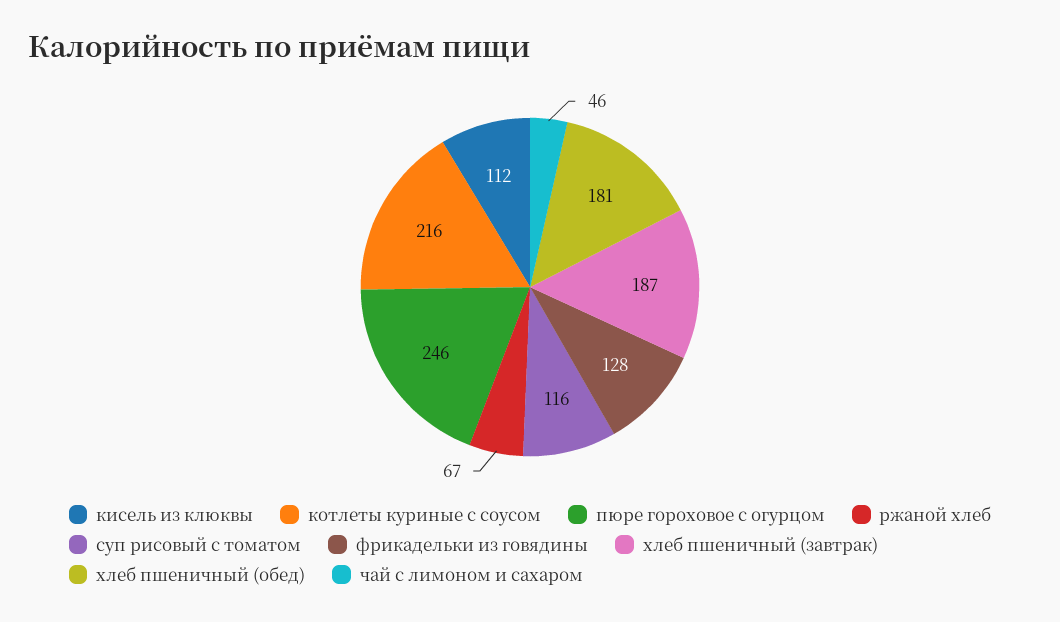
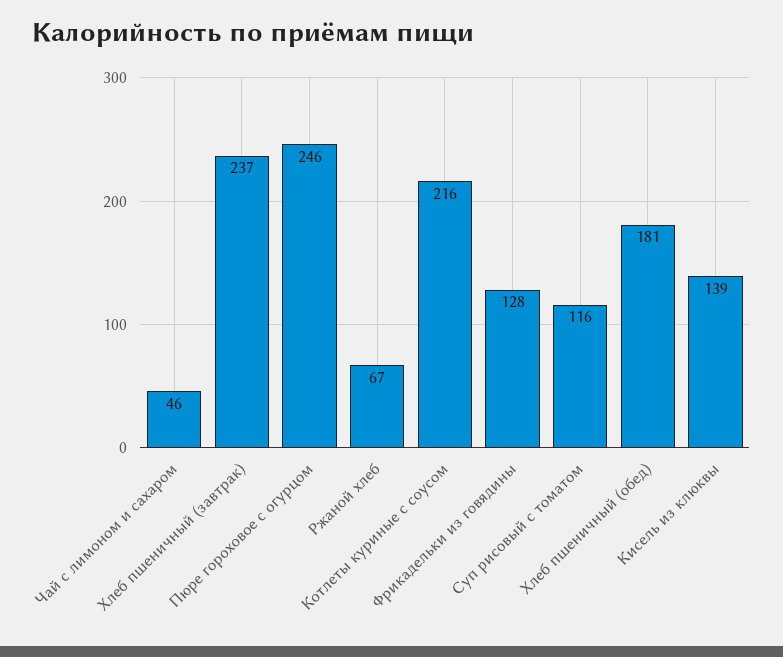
  {
-   "кисель из клюквы": 112,
+   "кисель из клюквы": 139,
    "котлеты куриные с соусом": 216,
    "пюре гороховое с огурцом": 246,
    "ржаной хлеб": 67,
    "суп рисовый с томатом": 116,
    "фрикадельки из говядины": 128,
-   "хлеб пшеничный (завтрак)": 187,
+   "хлеб пшеничный (завтрак)": 237,
    "хлеб пшеничный (обед)": 181,
    "чай с лимоном и сахаром": 46
  }

